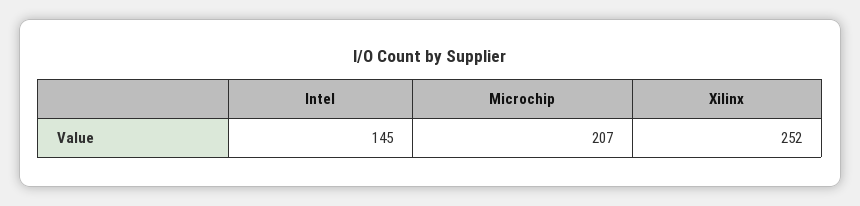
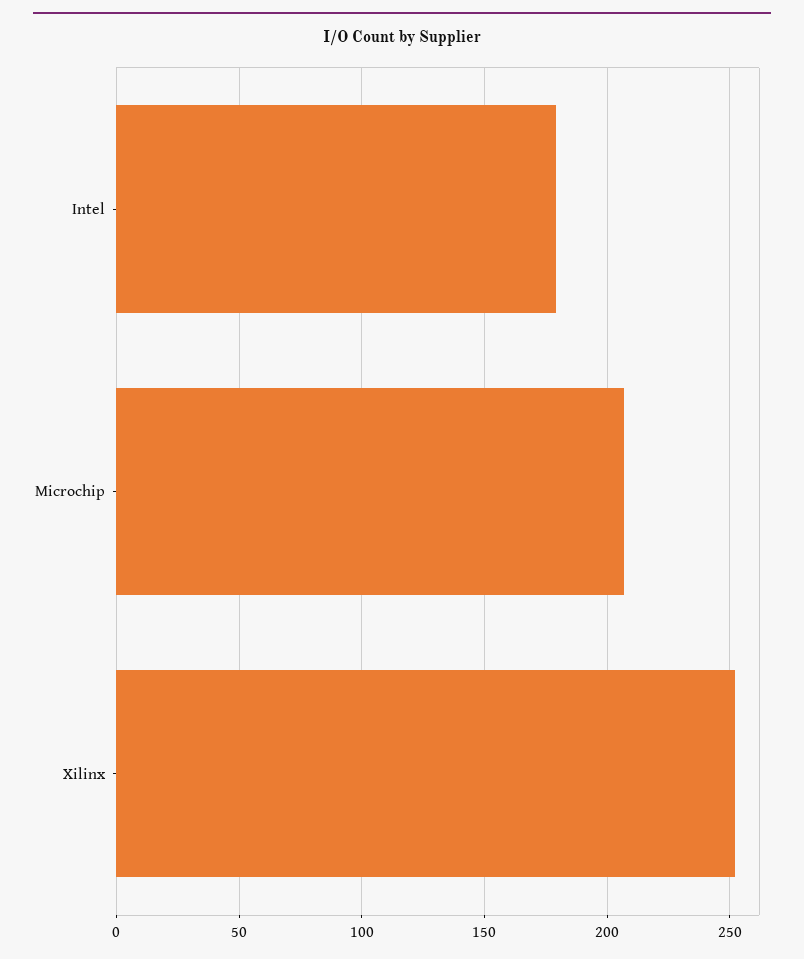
  {
-   "Intel": 145,
+   "Intel": 180,
    "Microchip": 207,
    "Xilinx": 252
  }

